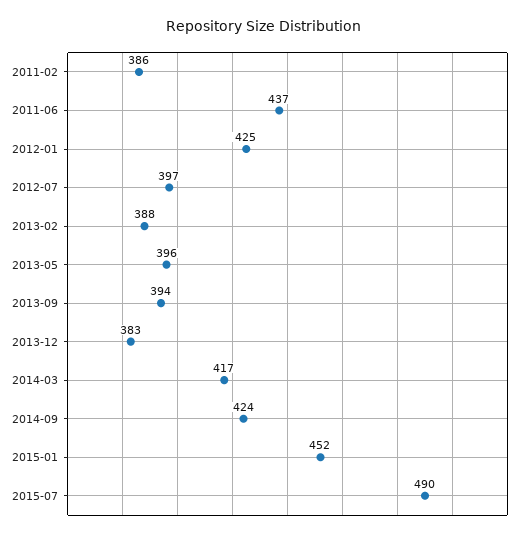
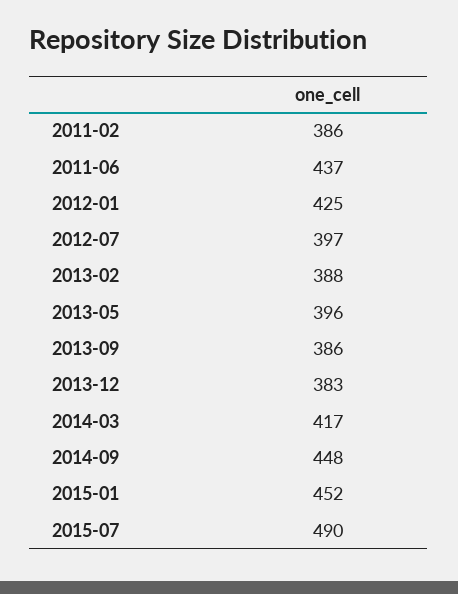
  {
    "2011-02": 386,
    "2011-06": 437,
    "2012-01": 425,
    "2012-07": 397,
    "2013-02": 388,
    "2013-05": 396,
-   "2013-09": 394,
+   "2013-09": 386,
    "2013-12": 383,
    "2014-03": 417,
-   "2014-09": 424,
+   "2014-09": 448,
    "2015-01": 452,
    "2015-07": 490
  }

